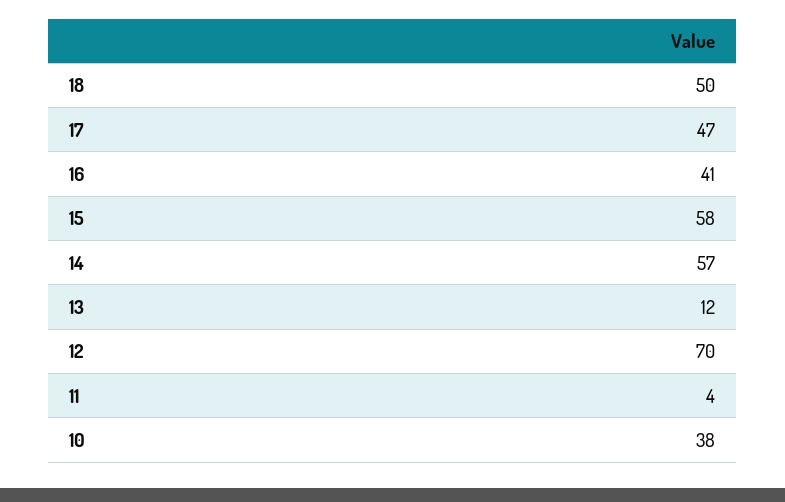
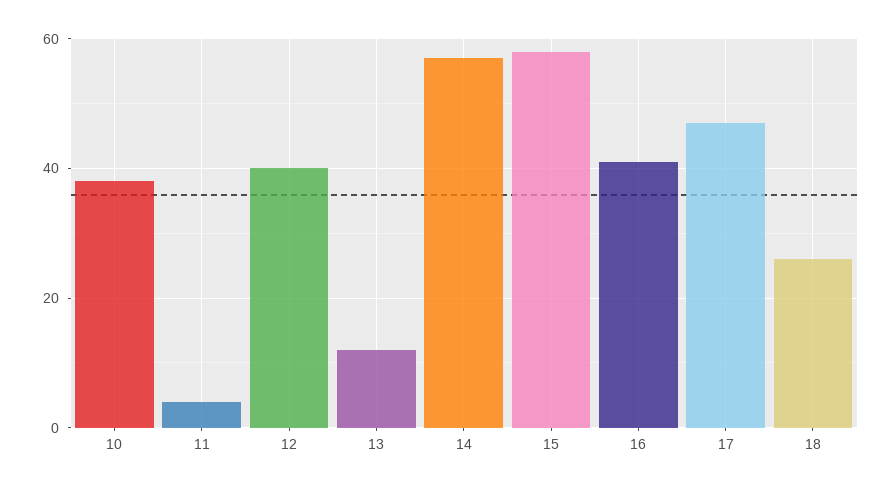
  {
-   "18": 50,
+   "18": 25,
    "17": 47,
    "16": 41,
    "15": 58,
    "14": 57,
    "13": 12,
-   "12": 70,
+   "12": 40,
    "11": 4,
    "10": 38
  }

